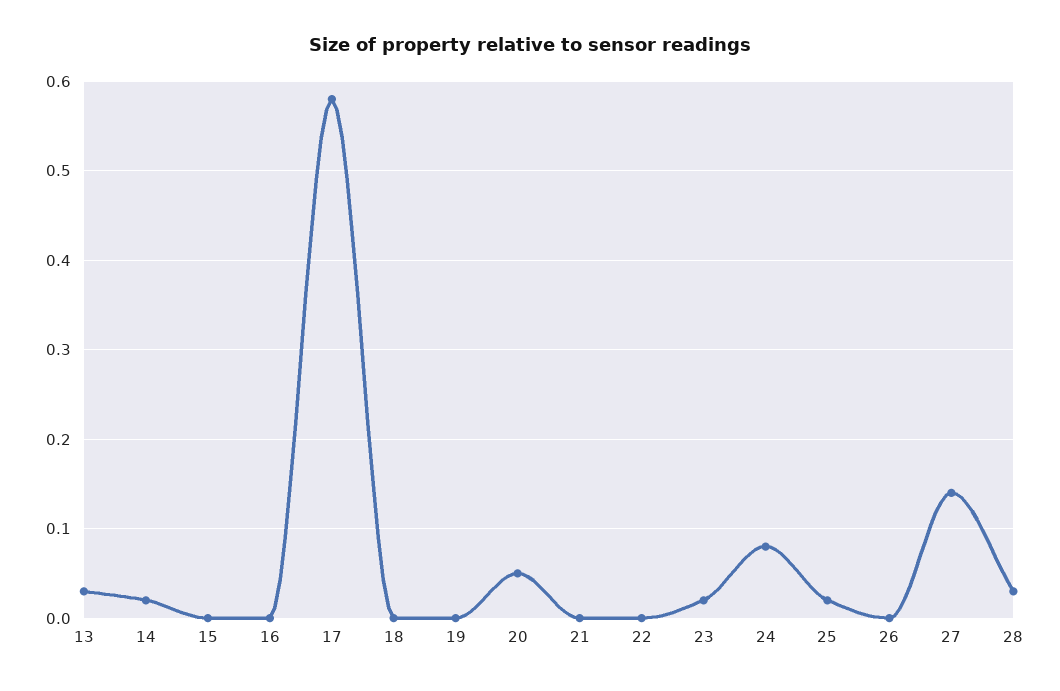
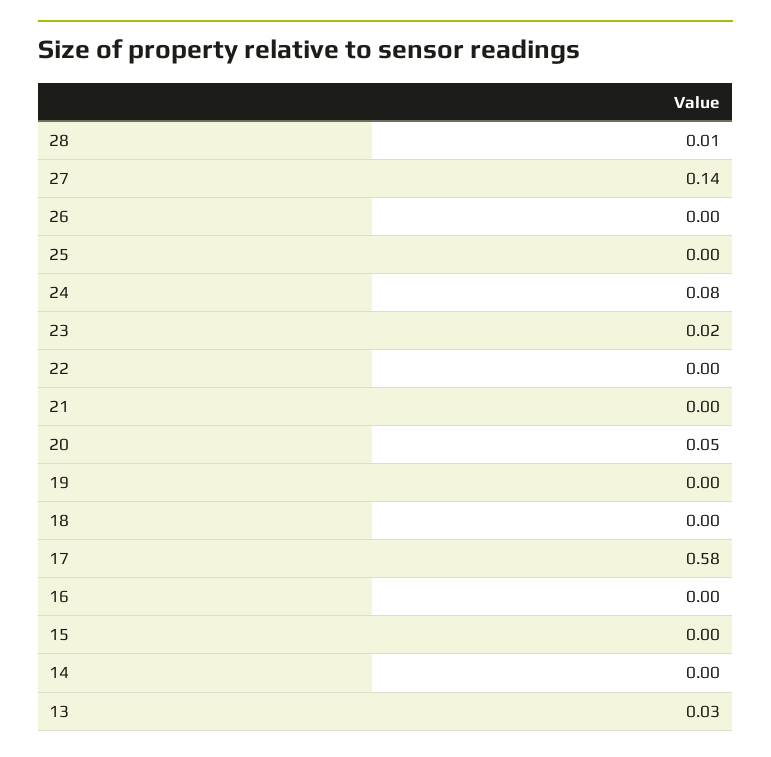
  {
    "13": 0.03,
-   "14": 0.02,
+   "14": 0,
    "15": 0,
    "16": 0,
    "17": 0.58,
    "18": 0,
    "19": 0,
    "20": 0.05,
    "21": 0,
    "22": 0,
    "23": 0.02,
    "24": 0.08,
-   "25": 0.02,
+   "25": 0,
    "26": 0,
    "27": 0.14,
-   "28": 0.03
+   "28": 0.01
  }

